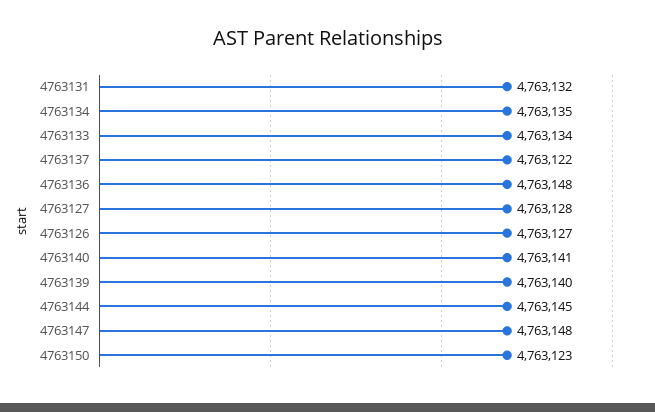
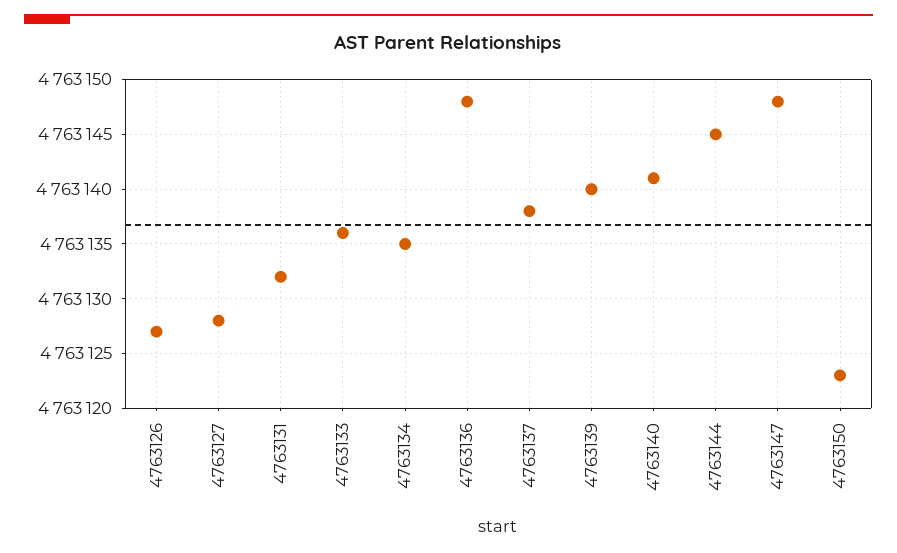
  {
    "4763131": 4763132,
    "4763134": 4763135,
-   "4763133": 4763134,
+   "4763133": 4763136,
-   "4763137": 4763122,
+   "4763137": 4763138,
    "4763136": 4763148,
    "4763127": 4763128,
    "4763126": 4763127,
    "4763140": 4763141,
    "4763139": 4763140,
    "4763144": 4763145,
    "4763147": 4763148,
    "4763150": 4763123
  }

